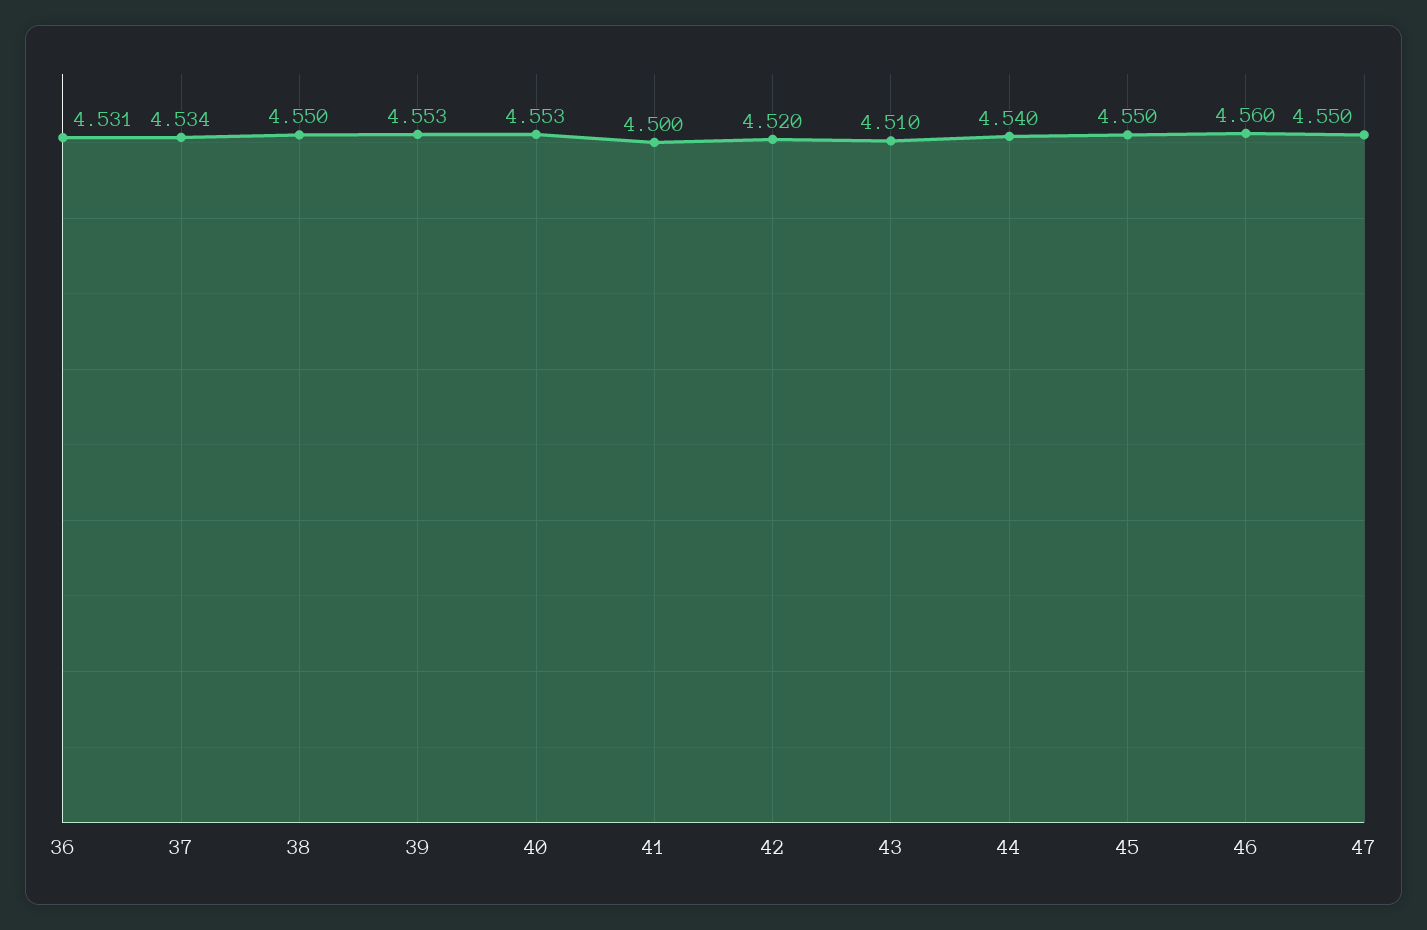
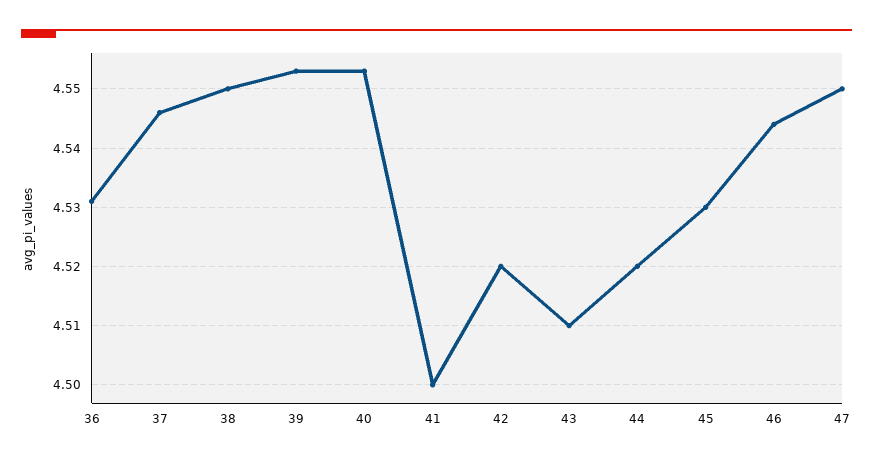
  {
    "36": 4.531,
-   "37": 4.534,
+   "37": 4.545,
    "38": 4.55,
    "39": 4.553,
    "40": 4.553,
    "41": 4.5,
    "42": 4.52,
    "43": 4.51,
-   "44": 4.54,
+   "44": 4.52,
-   "45": 4.55,
+   "45": 4.53,
-   "46": 4.56,
+   "46": 4.545,
    "47": 4.55
  }

